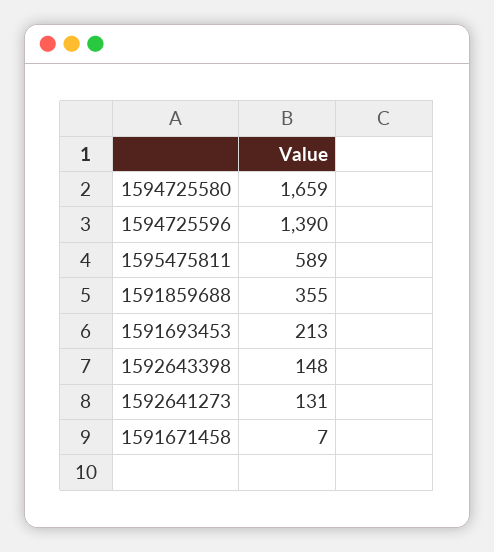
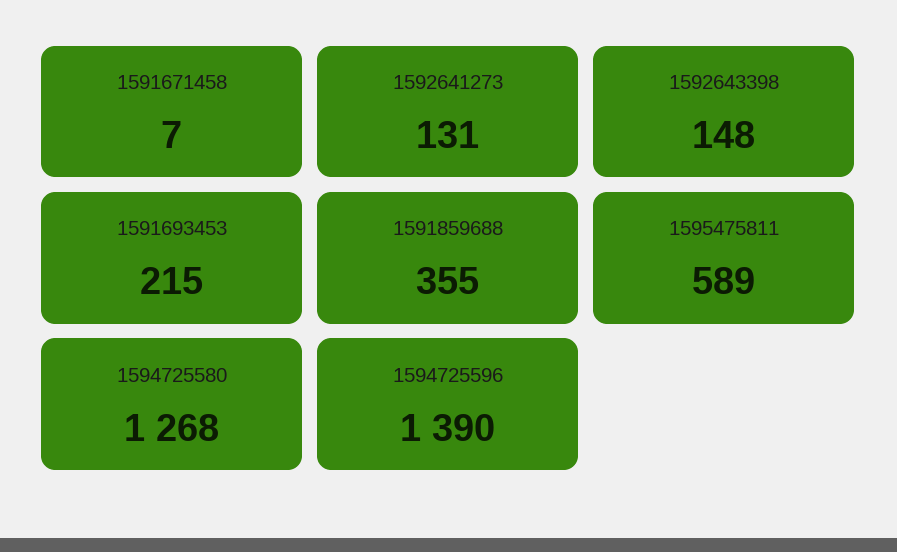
  {
-   "1594725580": 1659,
+   "1594725580": 1268,
    "1594725596": 1390,
    "1595475811": 589,
    "1591859688": 355,
-   "1591693453": 213,
+   "1591693453": 215,
    "1592643398": 148,
    "1592641273": 131,
    "1591671458": 7
  }

